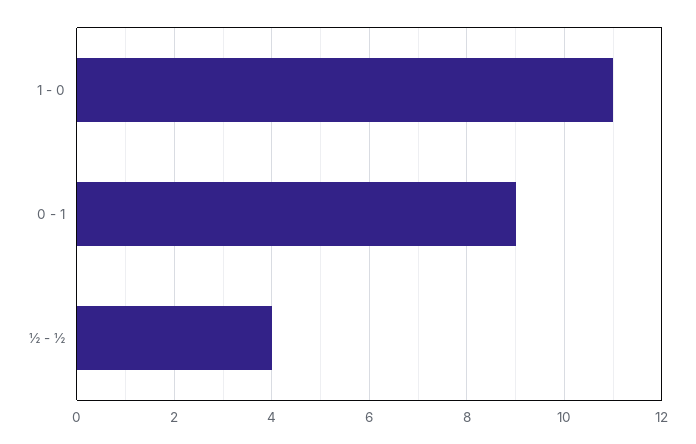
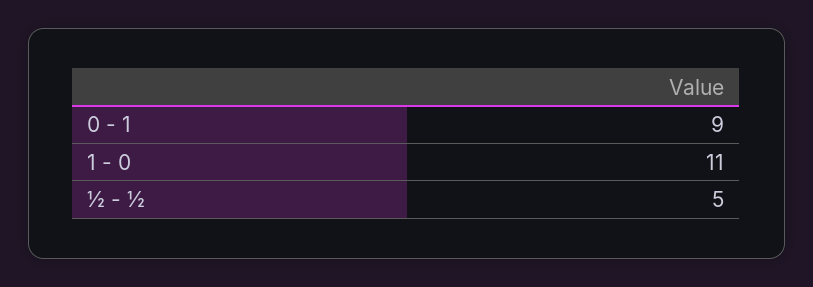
  {
    "1 - 0": 11,
    "0 - 1": 9,
-   "½ - ½": 4
+   "½ - ½": 5
  }

